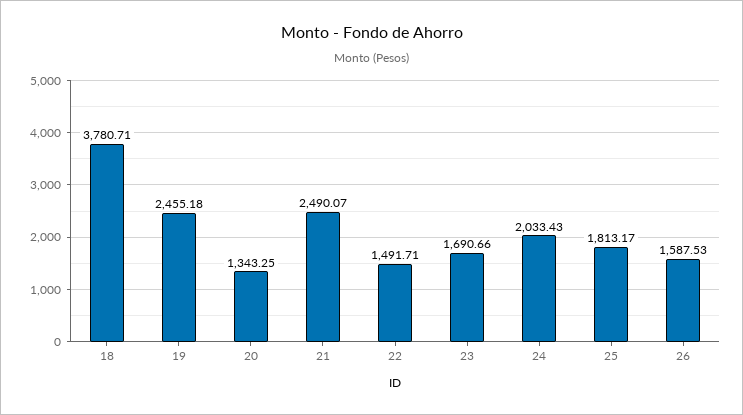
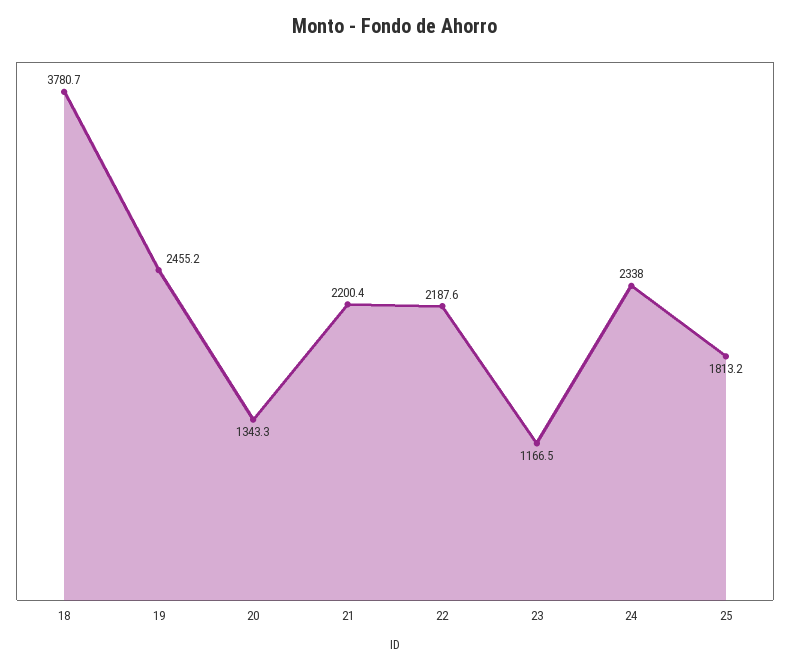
  {
    "18": 3780.71,
    "19": 2455.18,
    "20": 1343.25,
-   "21": 2490.07,
+   "21": 2200.4,
-   "22": 1491.71,
+   "22": 2187.6,
-   "23": 1690.66,
+   "23": 1166.5,
-   "24": 2033.43,
+   "24": 2338,
-   "25": 1813.17,
+   "25": 1813.17
-   "26": 1587.53
  }

